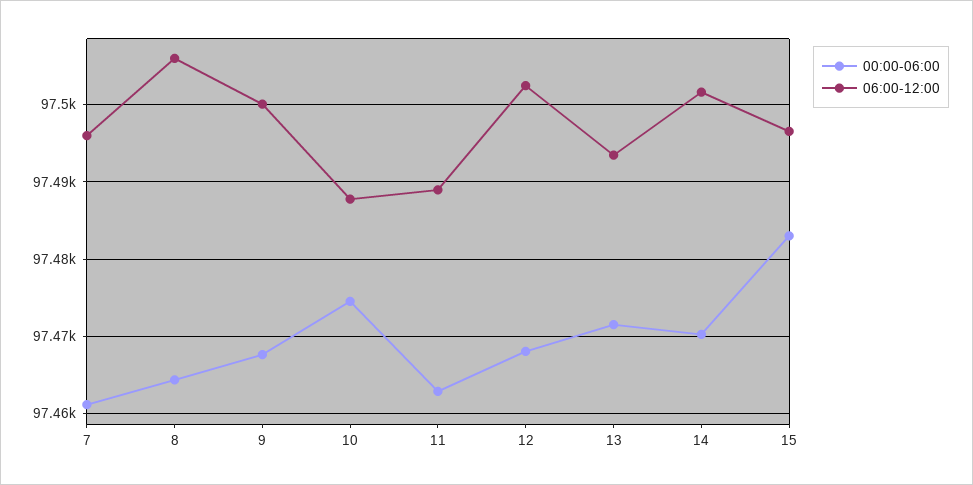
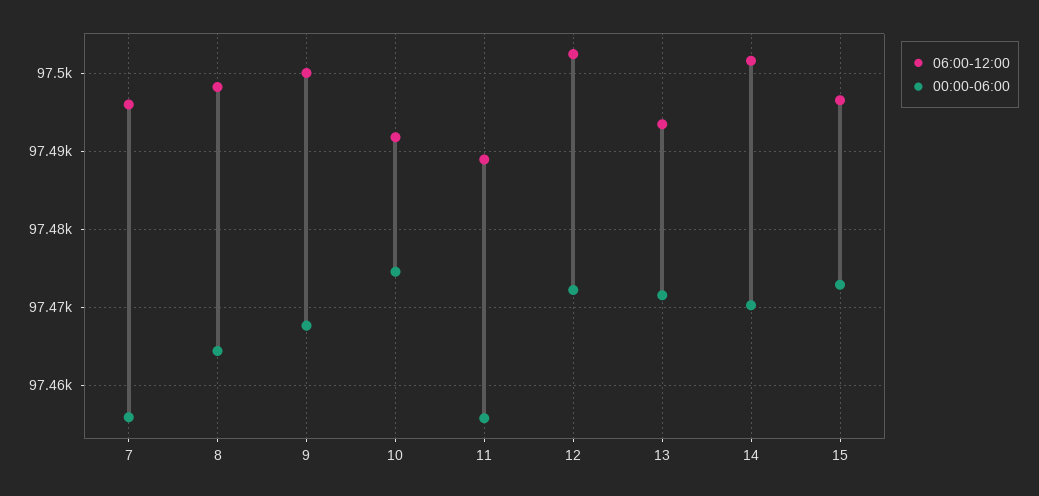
  {
    "00:00-06:00": {
-     "7": 97461,
+     "7": 97456,
      "8": 97464,
      "9": 97468,
      "10": 97475,
-     "11": 97463,
+     "11": 97456,
-     "12": 97468,
+     "12": 97472,
      "13": 97472,
      "14": 97470,
-     "15": 97483
+     "15": 97473
    },
    "06:00-12:00": {
      "7": 97496,
-     "8": 97506,
+     "8": 97498,
      "9": 97500,
-     "10": 97488,
+     "10": 97492,
      "11": 97489,
      "12": 97502,
      "13": 97493,
      "14": 97502,
      "15": 97497
    }
  }

